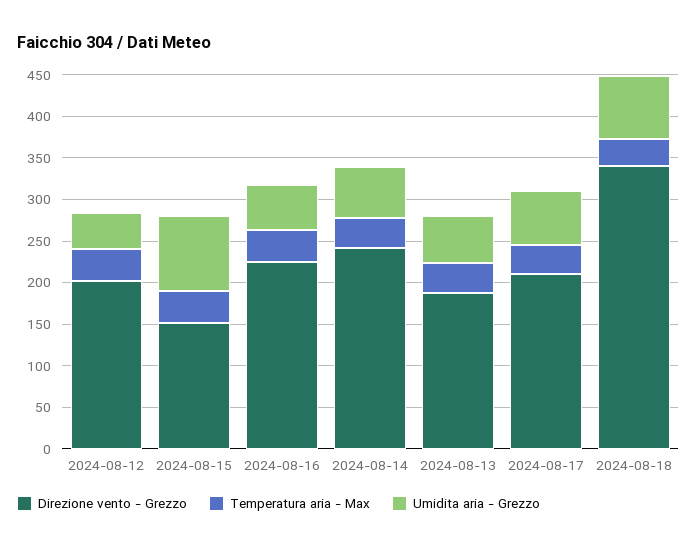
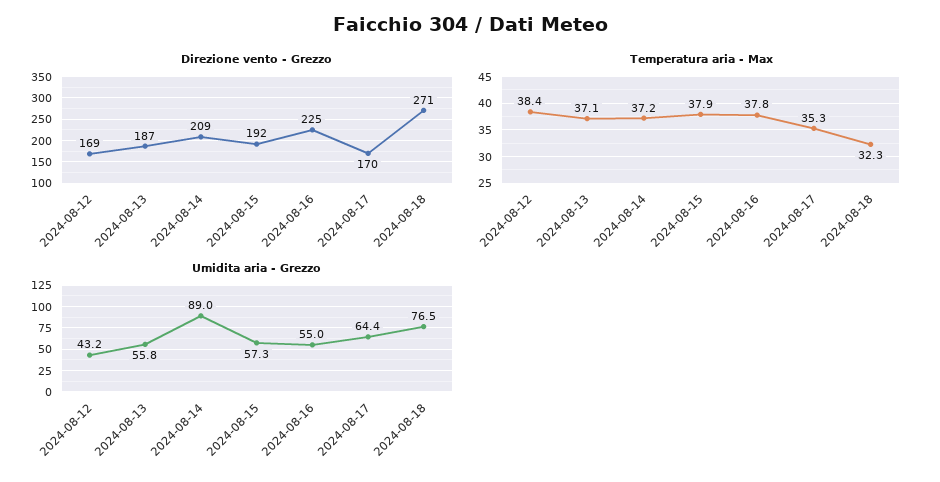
  {
    "Direzione vento - Grezzo": {
-     "2024-08-12": 200,
+     "2024-08-12": 169,
-     "2024-08-15": 150,
+     "2024-08-15": 192,
      "2024-08-16": 225,
-     "2024-08-14": 240,
+     "2024-08-14": 209,
      "2024-08-13": 187,
-     "2024-08-17": 210,
+     "2024-08-17": 170,
-     "2024-08-18": 340
+     "2024-08-18": 271
    },
    "Temperatura aria - Max": {
      "2024-08-12": 38.4,
      "2024-08-15": 37.9,
      "2024-08-16": 37.8,
      "2024-08-14": 37.2,
      "2024-08-13": 37.1,
      "2024-08-17": 35.3,
      "2024-08-18": 32.3
    },
    "Umidita aria - Grezzo": {
      "2024-08-12": 43.2,
-     "2024-08-15": 90,
+     "2024-08-15": 57.3,
      "2024-08-16": 55,
-     "2024-08-14": 60,
+     "2024-08-14": 89,
      "2024-08-13": 55.8,
      "2024-08-17": 64.4,
      "2024-08-18": 76.5
    }
  }

